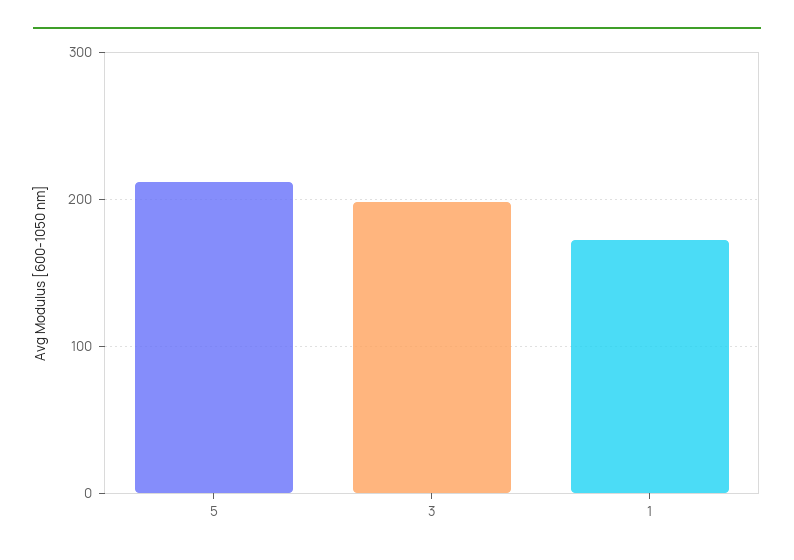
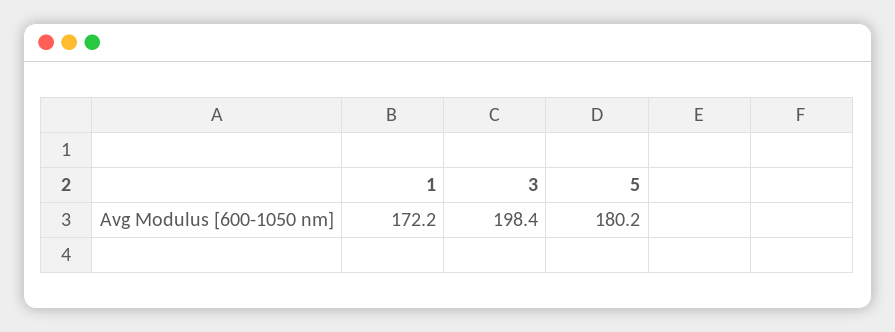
  {
-   "5": 210,
+   "5": 180.2,
    "3": 198.4,
    "1": 172.2
  }

